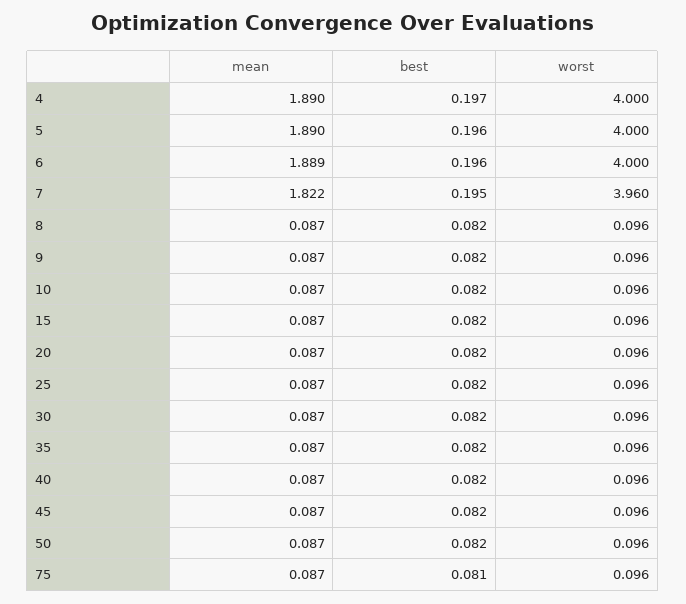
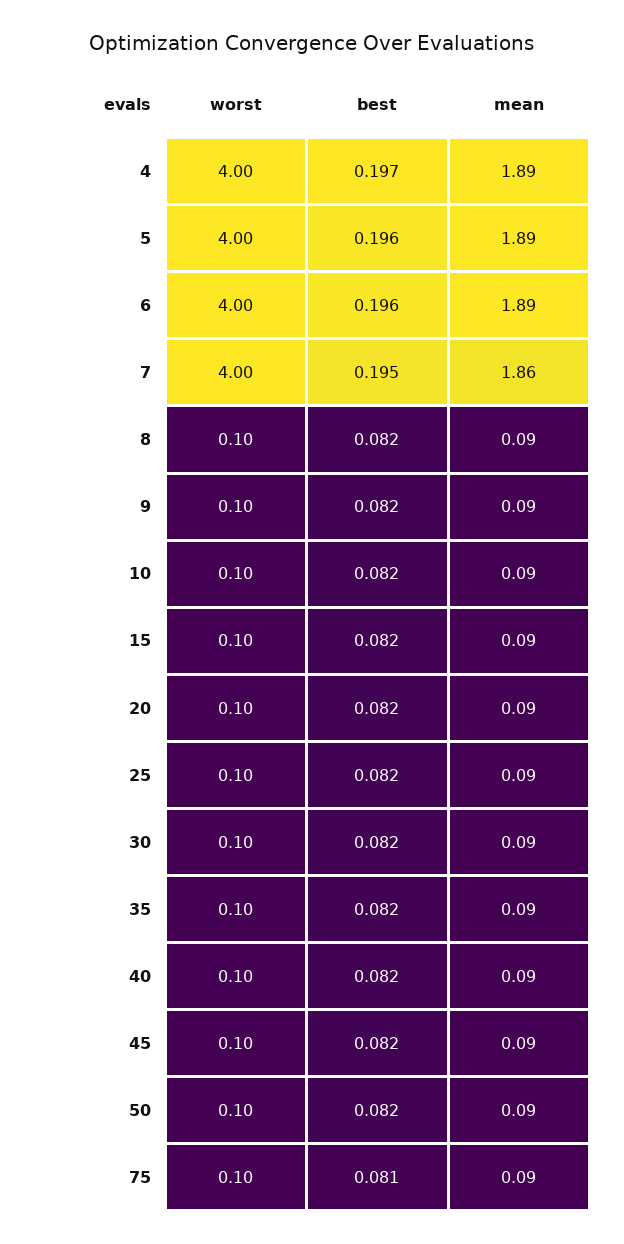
  {
    "mean": {
      "4": 1.89,
      "5": 1.89,
      "6": 1.889,
-     "7": 1.822,
+     "7": 1.86,
      "8": 0.087,
      "9": 0.087,
      "10": 0.087,
      "15": 0.087,
      "20": 0.087,
      "25": 0.087,
      "30": 0.087,
      "35": 0.087,
      "40": 0.087,
      "45": 0.087,
      "50": 0.087,
      "75": 0.087
    },
    "best": {
      "4": 0.197,
      "5": 0.196,
      "6": 0.196,
      "7": 0.195,
      "8": 0.082,
      "9": 0.082,
      "10": 0.082,
      "15": 0.082,
      "20": 0.082,
      "25": 0.082,
      "30": 0.082,
      "35": 0.082,
      "40": 0.082,
      "45": 0.082,
      "50": 0.082,
      "75": 0.081
    },
    "worst": {
      "4": 4,
      "5": 4,
      "6": 4,
-     "7": 3.96,
+     "7": 4,
      "8": 0.096,
      "9": 0.096,
      "10": 0.096,
      "15": 0.096,
      "20": 0.096,
      "25": 0.096,
      "30": 0.096,
      "35": 0.096,
      "40": 0.096,
      "45": 0.096,
      "50": 0.096,
      "75": 0.096
    }
  }

